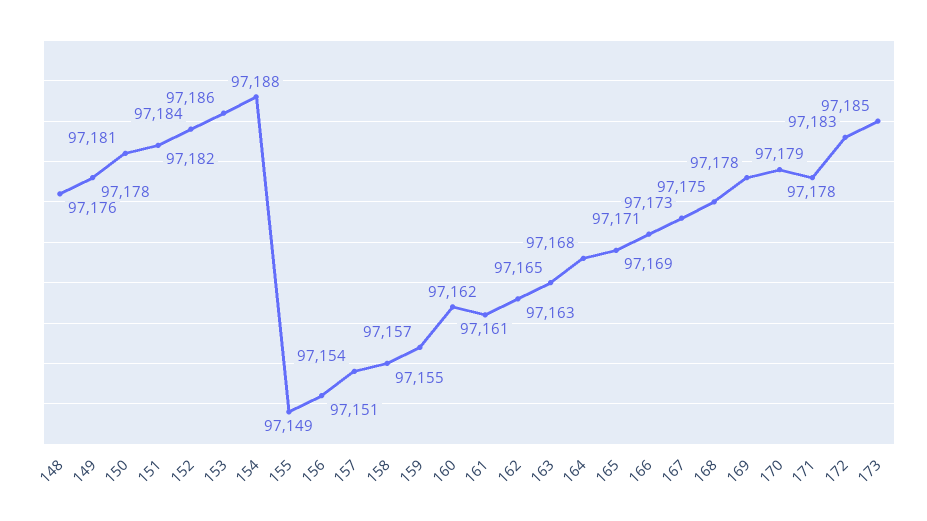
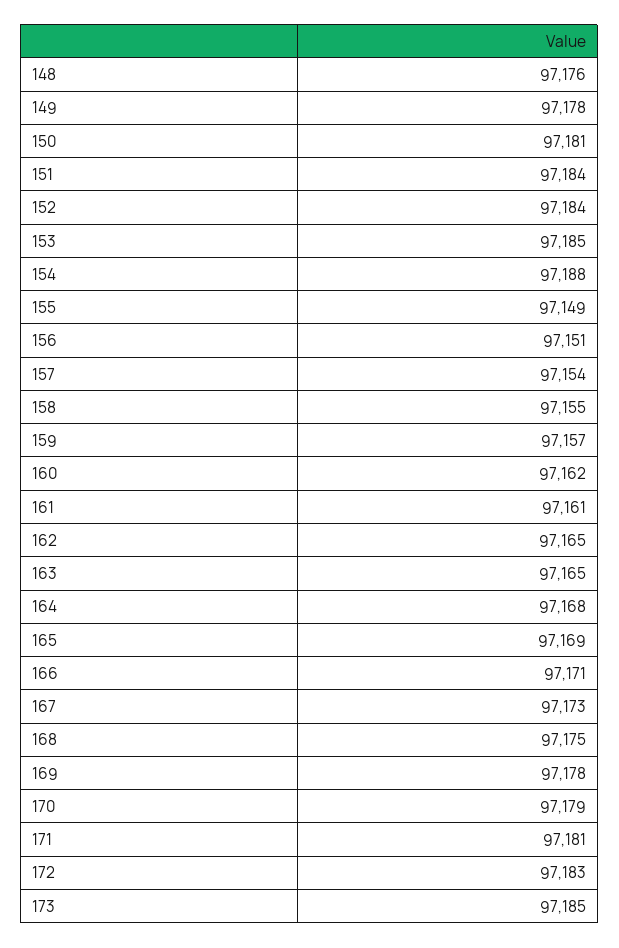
  {
    "148": 97176,
    "149": 97178,
    "150": 97181,
-   "151": 97182,
+   "151": 97184,
    "152": 97184,
-   "153": 97186,
+   "153": 97185,
    "154": 97188,
    "155": 97149,
    "156": 97151,
    "157": 97154,
    "158": 97155,
    "159": 97157,
    "160": 97162,
    "161": 97161,
-   "162": 97163,
+   "162": 97165,
    "163": 97165,
    "164": 97168,
    "165": 97169,
    "166": 97171,
    "167": 97173,
    "168": 97175,
    "169": 97178,
    "170": 97179,
-   "171": 97178,
+   "171": 97181,
    "172": 97183,
    "173": 97185
  }

